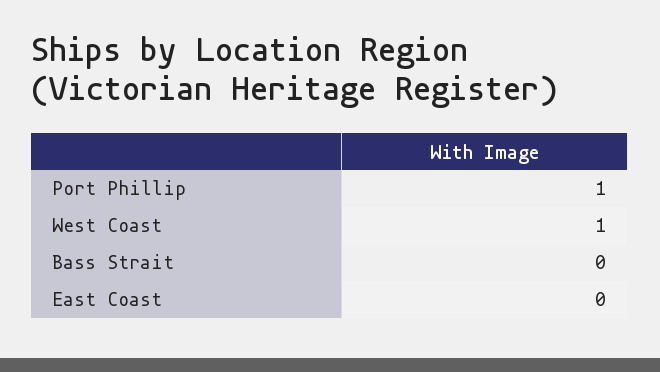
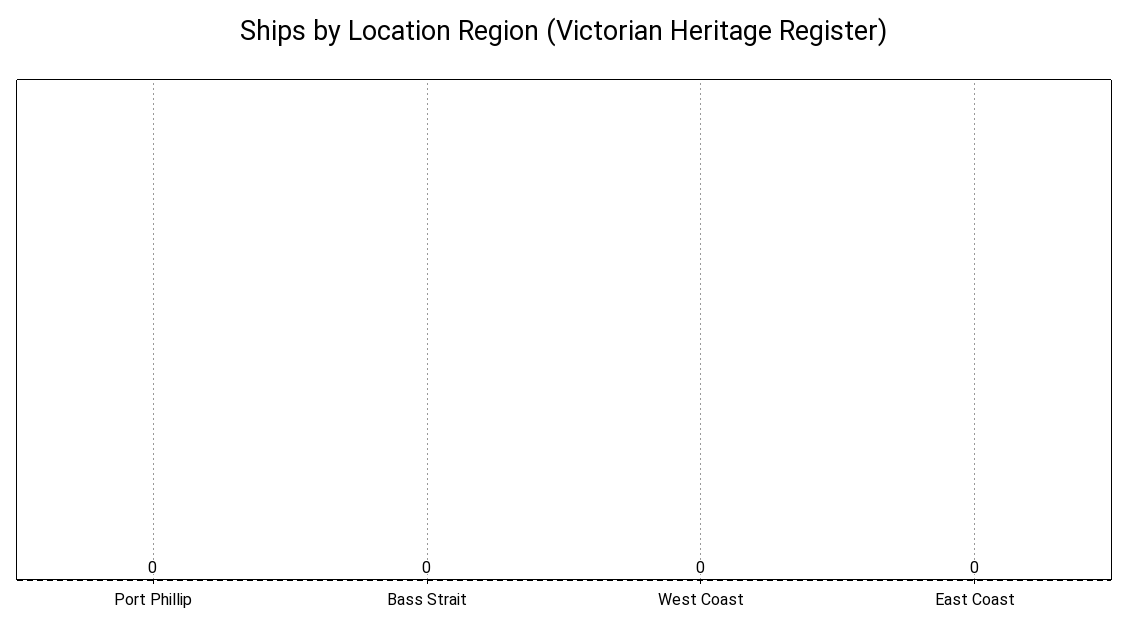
  {
-   "Port Phillip": 1,
+   "Port Phillip": 0,
-   "West Coast": 1,
+   "West Coast": 0,
    "Bass Strait": 0,
    "East Coast": 0
  }

